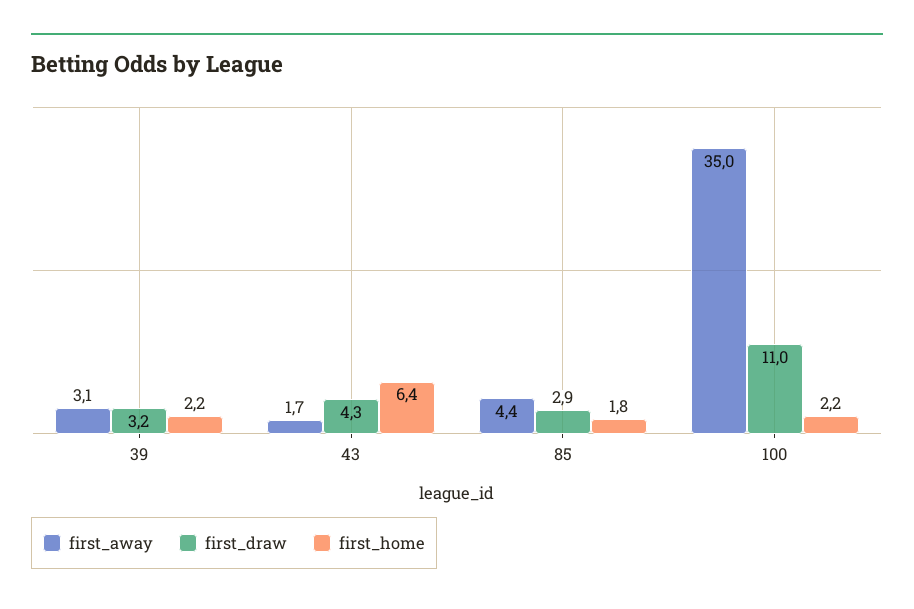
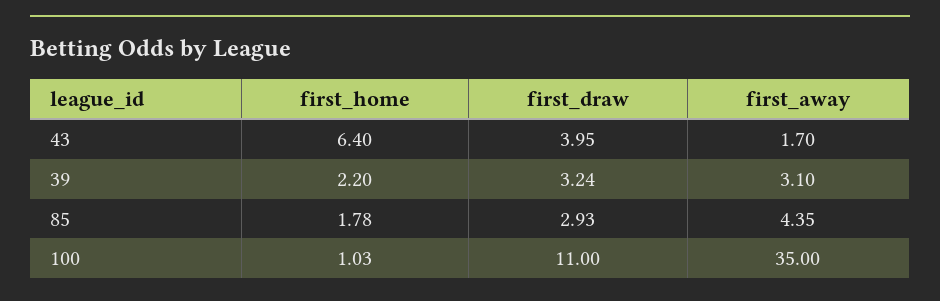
  {
    "first_away": {
      "39": 3.1,
      "43": 1.7,
      "85": 4.35,
      "100": 35
    },
    "first_draw": {
      "39": 3.24,
-     "43": 4.3,
+     "43": 3.95,
      "85": 2.93,
      "100": 11
    },
    "first_home": {
      "39": 2.2,
      "43": 6.4,
      "85": 1.78,
-     "100": 2.2
+     "100": 1.03
    }
  }

